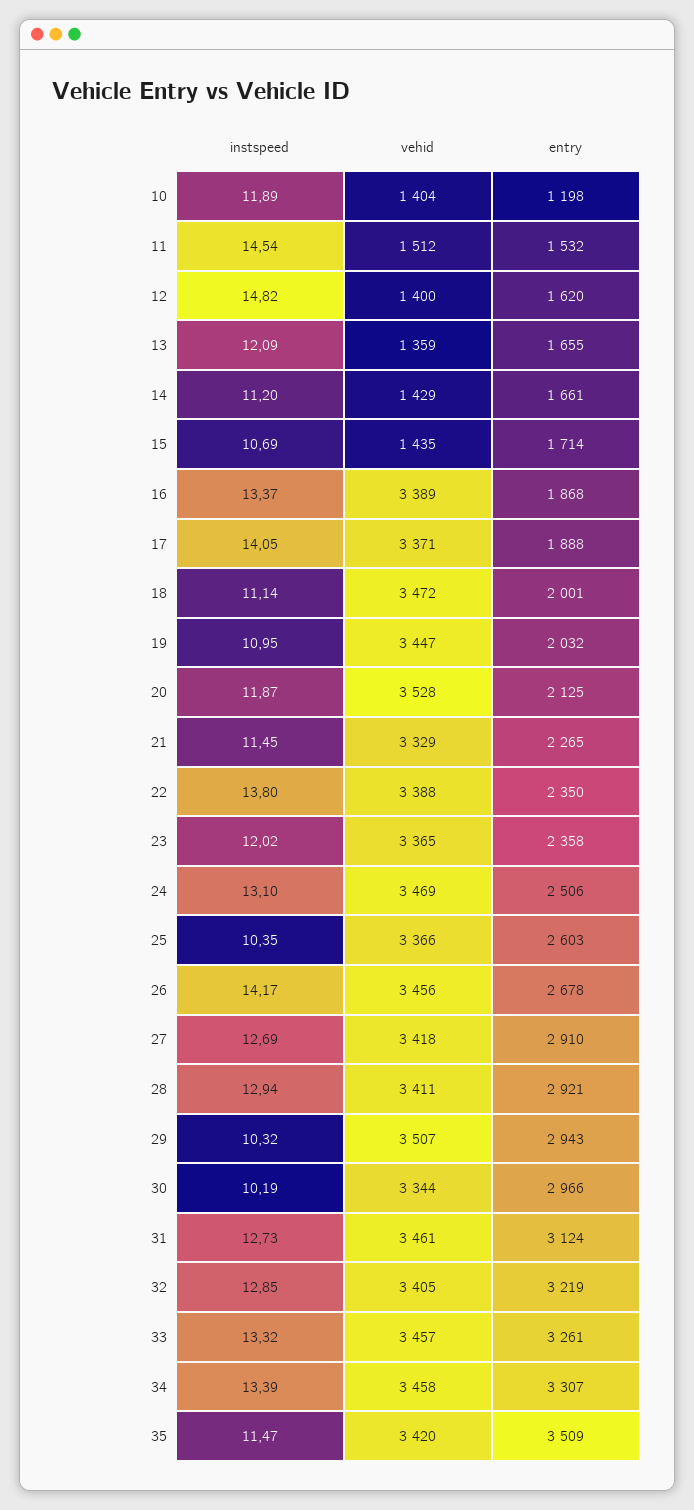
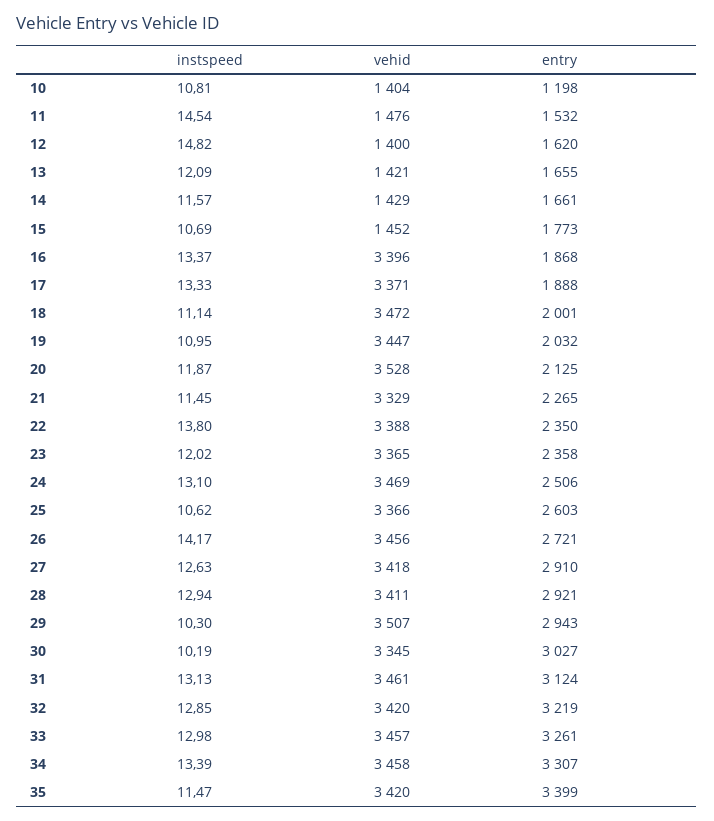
  {
    "instspeed": {
-     "10": 11.89,
+     "10": 10.81,
      "11": 14.54,
      "12": 14.82,
      "13": 12.09,
-     "14": 11.2,
+     "14": 11.57,
      "15": 10.69,
      "16": 13.37,
-     "17": 14.05,
+     "17": 13.33,
      "18": 11.14,
      "19": 10.95,
      "20": 11.87,
      "21": 11.45,
      "22": 13.8,
      "23": 12.02,
      "24": 13.1,
-     "25": 10.35,
+     "25": 10.62,
      "26": 14.17,
-     "27": 12.69,
+     "27": 12.63,
      "28": 12.94,
-     "29": 10.32,
+     "29": 10.3,
      "30": 10.19,
-     "31": 12.73,
+     "31": 13.13,
      "32": 12.85,
-     "33": 13.32,
+     "33": 12.98,
      "34": 13.39,
      "35": 11.47
    },
    "vehid": {
      "10": 1404,
-     "11": 1512,
+     "11": 1476,
      "12": 1400,
-     "13": 1359,
+     "13": 1421,
      "14": 1429,
-     "15": 1435,
+     "15": 1452,
-     "16": 3389,
+     "16": 3396,
      "17": 3371,
      "18": 3472,
      "19": 3447,
      "20": 3528,
      "21": 3329,
      "22": 3388,
      "23": 3365,
      "24": 3469,
      "25": 3366,
      "26": 3456,
      "27": 3418,
      "28": 3411,
      "29": 3507,
-     "30": 3344,
+     "30": 3345,
      "31": 3461,
-     "32": 3405,
+     "32": 3420,
      "33": 3457,
      "34": 3458,
      "35": 3420
    },
    "entry": {
      "10": 1198,
      "11": 1532,
      "12": 1620,
      "13": 1655,
      "14": 1661,
-     "15": 1714,
+     "15": 1773,
      "16": 1868,
      "17": 1888,
      "18": 2001,
      "19": 2032,
      "20": 2125,
      "21": 2265,
      "22": 2350,
      "23": 2358,
      "24": 2506,
      "25": 2603,
-     "26": 2678,
+     "26": 2721,
      "27": 2910,
      "28": 2921,
      "29": 2943,
-     "30": 2966,
+     "30": 3027,
      "31": 3124,
      "32": 3219,
      "33": 3261,
      "34": 3307,
-     "35": 3509
+     "35": 3399
    }
  }

